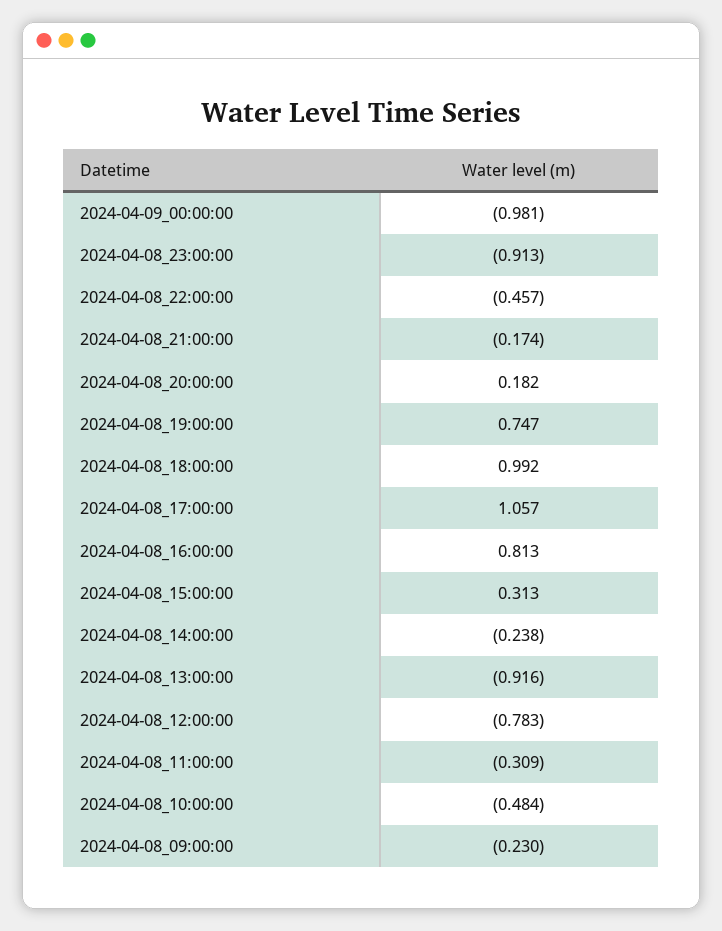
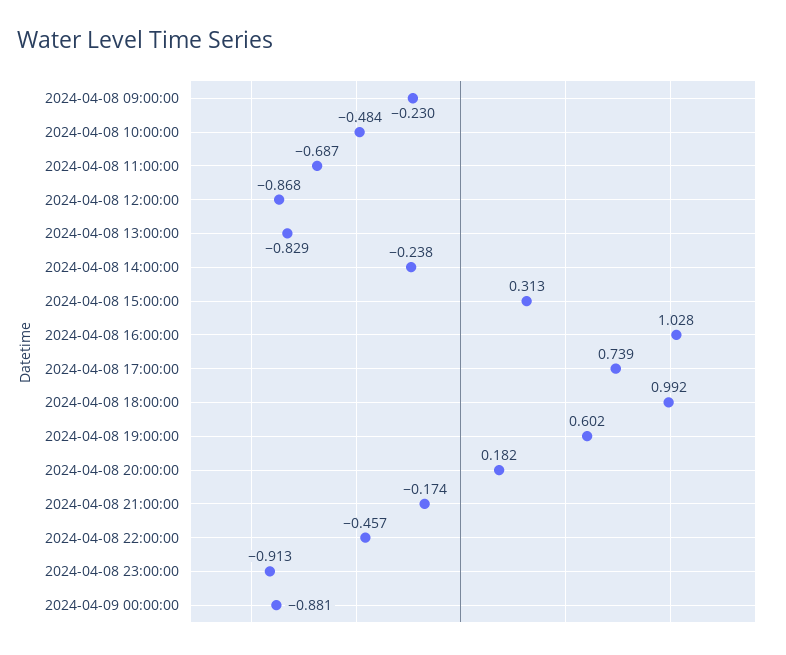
  {
-   "2024-04-09_00:00:00": -0.981,
+   "2024-04-09_00:00:00": -0.881,
    "2024-04-08_23:00:00": -0.913,
    "2024-04-08_22:00:00": -0.457,
    "2024-04-08_21:00:00": -0.174,
    "2024-04-08_20:00:00": 0.182,
-   "2024-04-08_19:00:00": 0.747,
+   "2024-04-08_19:00:00": 0.602,
    "2024-04-08_18:00:00": 0.992,
-   "2024-04-08_17:00:00": 1.057,
+   "2024-04-08_17:00:00": 0.739,
-   "2024-04-08_16:00:00": 0.813,
+   "2024-04-08_16:00:00": 1.028,
    "2024-04-08_15:00:00": 0.313,
    "2024-04-08_14:00:00": -0.238,
-   "2024-04-08_13:00:00": -0.916,
+   "2024-04-08_13:00:00": -0.829,
-   "2024-04-08_12:00:00": -0.783,
+   "2024-04-08_12:00:00": -0.868,
-   "2024-04-08_11:00:00": -0.309,
+   "2024-04-08_11:00:00": -0.687,
    "2024-04-08_10:00:00": -0.484,
    "2024-04-08_09:00:00": -0.23
  }

